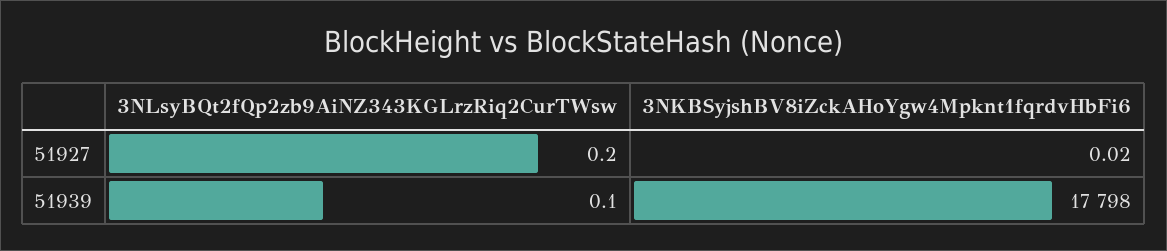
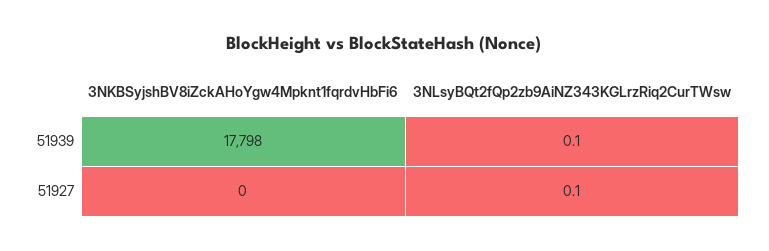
  {
    "3NLsyBQt2fQp2zb9AiNZ343KGLrzRiq2CurTWsw": {
-     "51927": 0.2,
+     "51927": 0.1,
      "51939": 0.1
    },
    "3NKBSyjshBV8iZckAHoYgw4Mpknt1fqrdvHbFi6": {
-     "51927": 0.02,
+     "51927": 0,
      "51939": 17798
    }
  }

